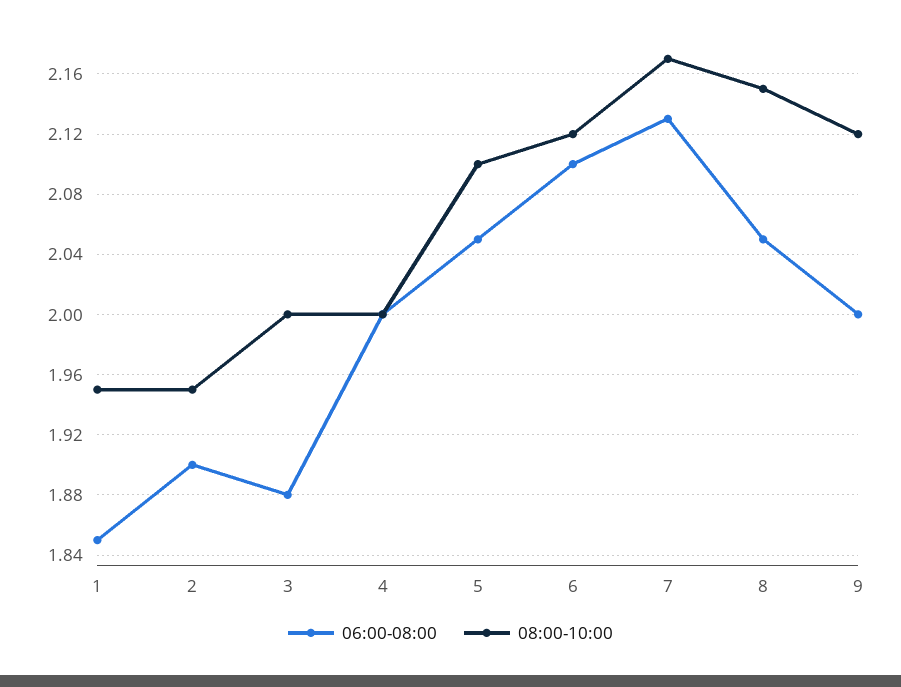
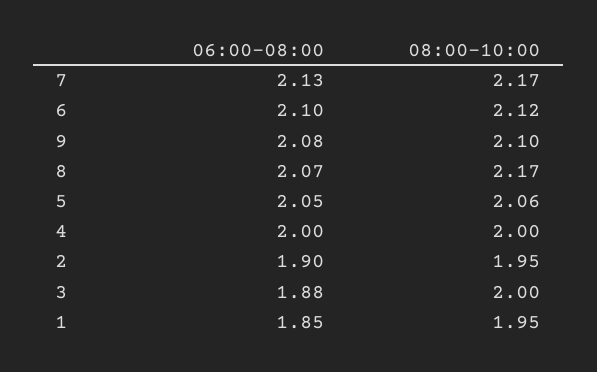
  {
    "06:00-08:00": {
      "1": 1.85,
      "2": 1.9,
      "3": 1.88,
      "4": 2,
      "5": 2.05,
      "6": 2.1,
      "7": 2.13,
-     "8": 2.05,
+     "8": 2.07,
-     "9": 2
+     "9": 2.08
    },
    "08:00-10:00": {
      "1": 1.95,
      "2": 1.95,
      "3": 2,
      "4": 2,
-     "5": 2.1,
+     "5": 2.06,
      "6": 2.12,
      "7": 2.17,
-     "8": 2.15,
+     "8": 2.17,
-     "9": 2.12
+     "9": 2.1
    }
  }

